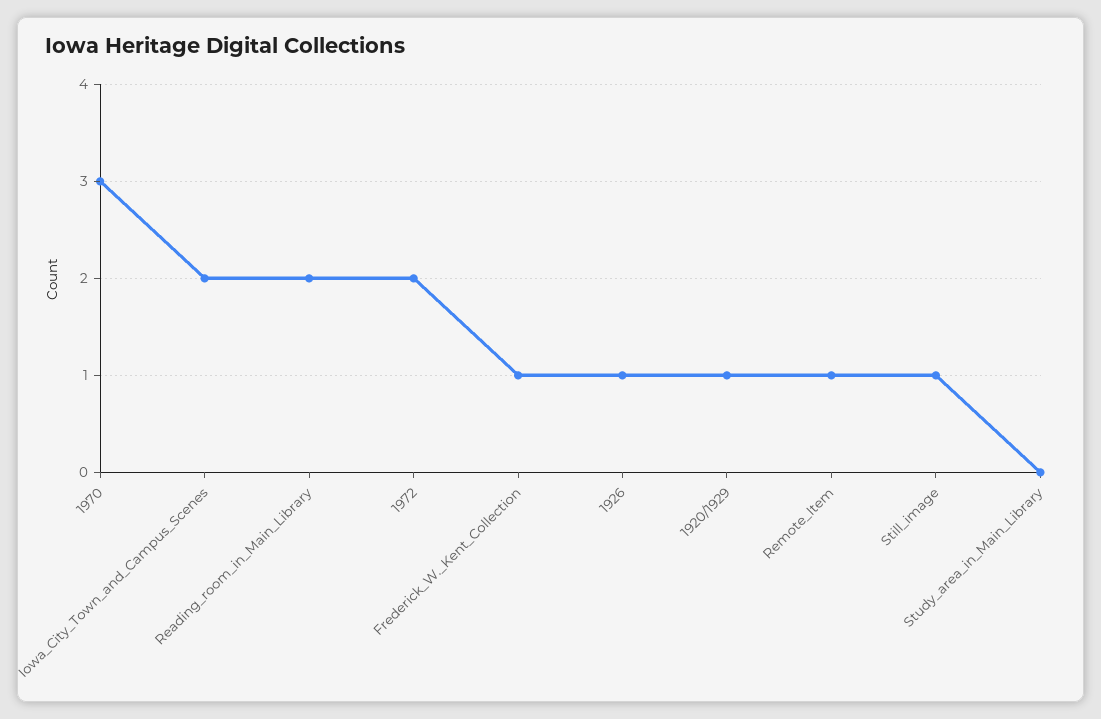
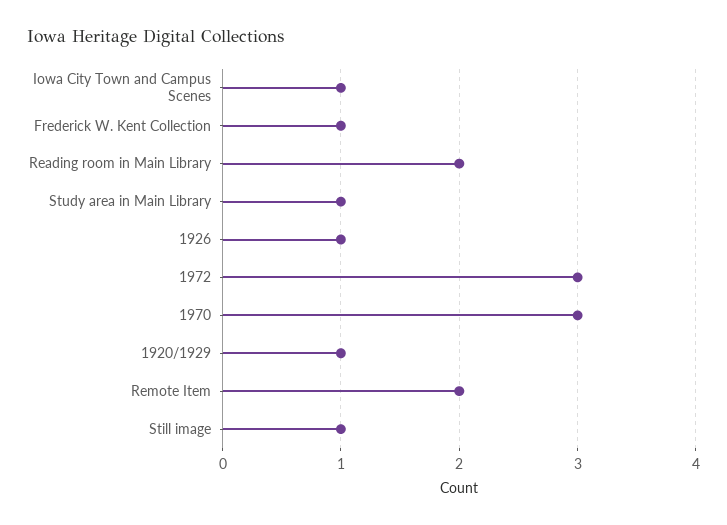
  {
    "1970": 3,
-   "Iowa_City_Town_and_Campus_Scenes": 2,
+   "Iowa_City_Town_and_Campus_Scenes": 1,
    "Reading_room_in_Main_Library": 2,
-   "1972": 2,
+   "1972": 3,
    "Frederick_W._Kent_Collection": 1,
    "1926": 1,
    "1920/1929": 1,
-   "Remote_Item": 1,
+   "Remote_Item": 2,
    "Still_image": 1,
-   "Study_area_in_Main_Library": 0
+   "Study_area_in_Main_Library": 1
  }

